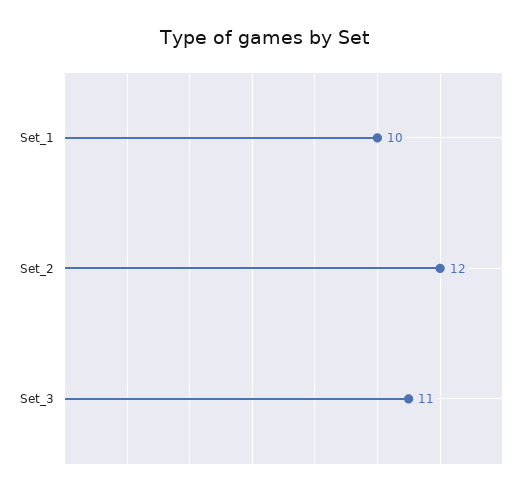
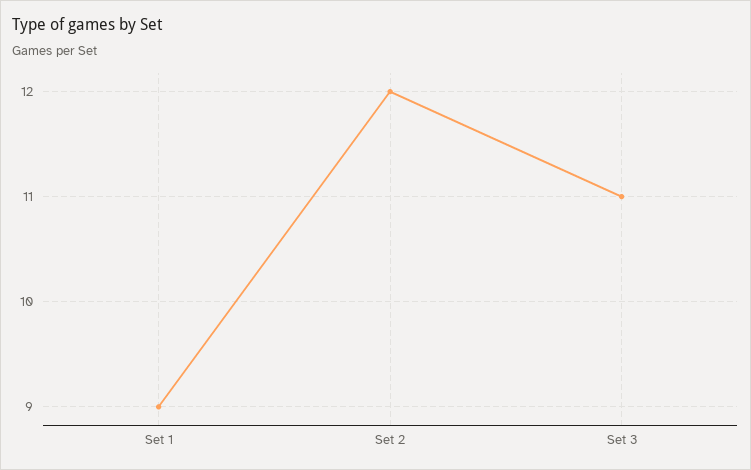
  {
-   "Set_1": 10,
+   "Set_1": 9,
    "Set_2": 12,
    "Set_3": 11
  }

